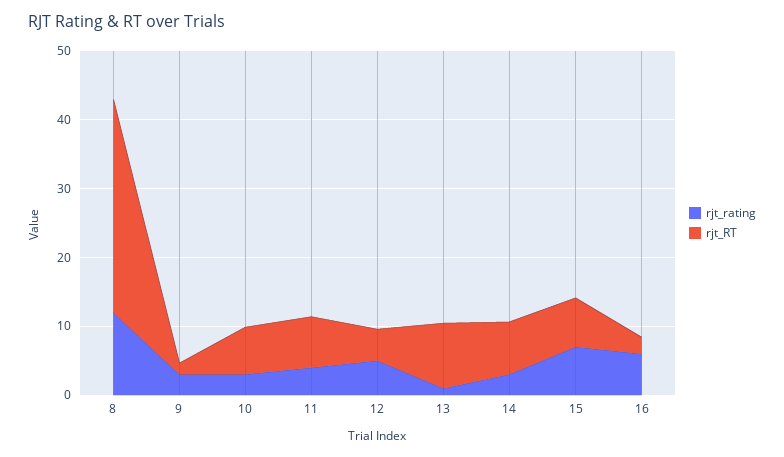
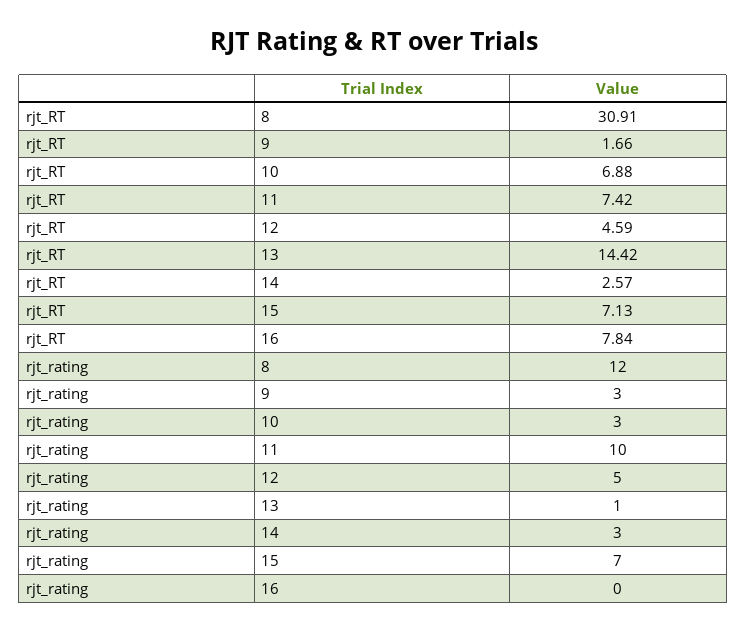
  {
    "rjt_rating": {
      "8": 12,
      "9": 3,
      "10": 3,
-     "11": 4,
+     "11": 10,
      "12": 5,
      "13": 1,
      "14": 3,
      "15": 7,
-     "16": 6
+     "16": 0
    },
    "rjt_RT": {
      "8": 30.91,
      "9": 1.66,
      "10": 6.88,
      "11": 7.42,
      "12": 4.59,
-     "13": 10,
+     "13": 14.42,
-     "14": 8,
+     "14": 2.57,
      "15": 7.13,
-     "16": 2
+     "16": 7.84
    }
  }

